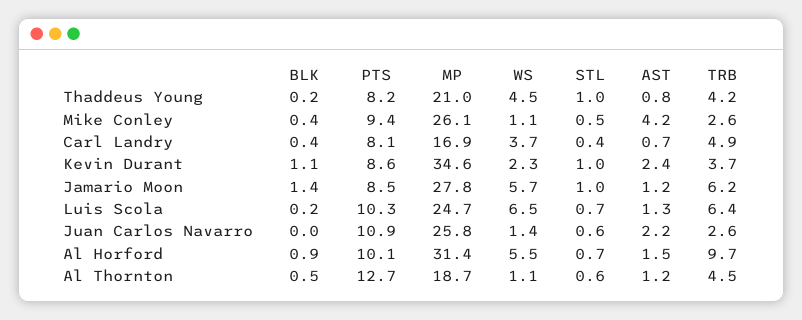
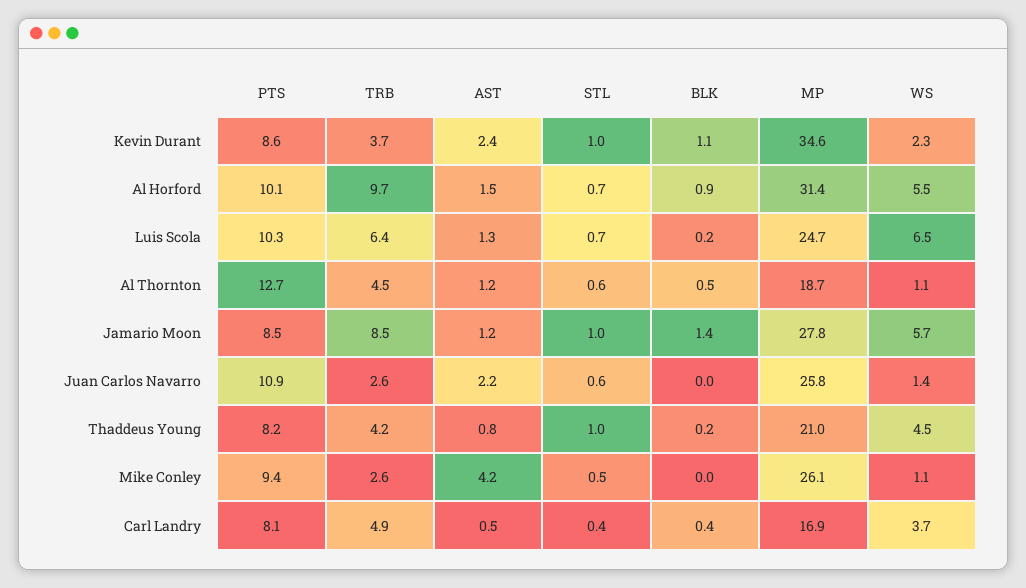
  {
    "BLK": {
      "Thaddeus Young": 0.2,
-     "Mike Conley": 0.4,
+     "Mike Conley": 0,
      "Carl Landry": 0.4,
      "Kevin Durant": 1.1,
      "Jamario Moon": 1.4,
      "Luis Scola": 0.2,
      "Juan Carlos Navarro": 0,
      "Al Horford": 0.9,
      "Al Thornton": 0.5
    },
    "PTS": {
      "Thaddeus Young": 8.2,
      "Mike Conley": 9.4,
      "Carl Landry": 8.1,
      "Kevin Durant": 8.6,
      "Jamario Moon": 8.5,
      "Luis Scola": 10.3,
      "Juan Carlos Navarro": 10.9,
      "Al Horford": 10.1,
      "Al Thornton": 12.7
    },
    "MP": {
      "Thaddeus Young": 21,
      "Mike Conley": 26.1,
      "Carl Landry": 16.9,
      "Kevin Durant": 34.6,
      "Jamario Moon": 27.8,
      "Luis Scola": 24.7,
      "Juan Carlos Navarro": 25.8,
      "Al Horford": 31.4,
      "Al Thornton": 18.7
    },
    "WS": {
      "Thaddeus Young": 4.5,
      "Mike Conley": 1.1,
      "Carl Landry": 3.7,
      "Kevin Durant": 2.3,
      "Jamario Moon": 5.7,
      "Luis Scola": 6.5,
      "Juan Carlos Navarro": 1.4,
      "Al Horford": 5.5,
      "Al Thornton": 1.1
    },
    "STL": {
      "Thaddeus Young": 1,
      "Mike Conley": 0.5,
      "Carl Landry": 0.4,
      "Kevin Durant": 1,
      "Jamario Moon": 1,
      "Luis Scola": 0.7,
      "Juan Carlos Navarro": 0.6,
      "Al Horford": 0.7,
      "Al Thornton": 0.6
    },
    "AST": {
      "Thaddeus Young": 0.8,
      "Mike Conley": 4.2,
-     "Carl Landry": 0.7,
+     "Carl Landry": 0.5,
      "Kevin Durant": 2.4,
      "Jamario Moon": 1.2,
      "Luis Scola": 1.3,
      "Juan Carlos Navarro": 2.2,
      "Al Horford": 1.5,
      "Al Thornton": 1.2
    },
    "TRB": {
      "Thaddeus Young": 4.2,
      "Mike Conley": 2.6,
      "Carl Landry": 4.9,
      "Kevin Durant": 3.7,
-     "Jamario Moon": 6.2,
+     "Jamario Moon": 8.5,
      "Luis Scola": 6.4,
      "Juan Carlos Navarro": 2.6,
      "Al Horford": 9.7,
      "Al Thornton": 4.5
    }
  }

